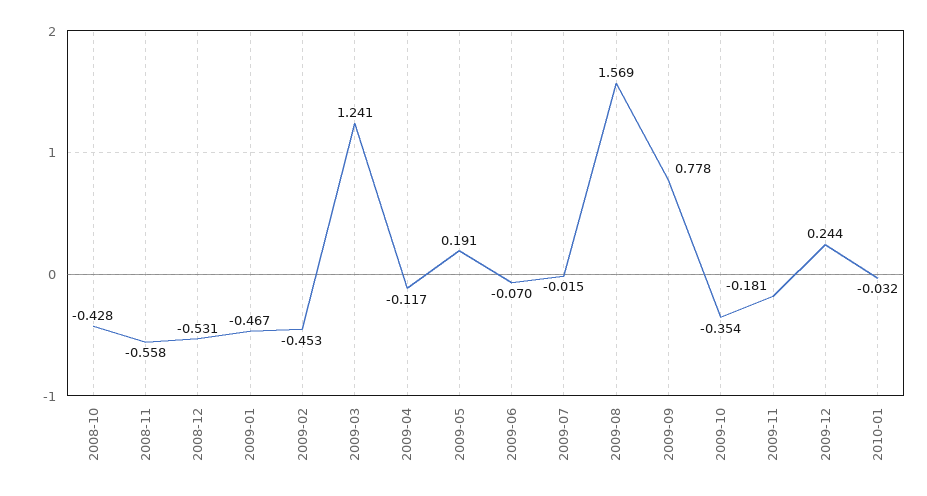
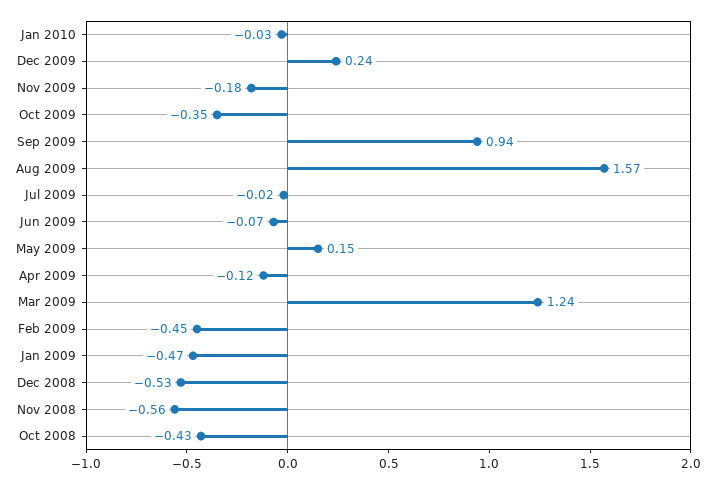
  {
    "2008-10": -0.428,
    "2008-11": -0.558,
    "2008-12": -0.531,
    "2009-01": -0.467,
    "2009-02": -0.453,
    "2009-03": 1.241,
    "2009-04": -0.117,
-   "2009-05": 0.191,
+   "2009-05": 0.15,
    "2009-06": -0.07,
    "2009-07": -0.015,
    "2009-08": 1.569,
-   "2009-09": 0.778,
+   "2009-09": 0.94,
    "2009-10": -0.354,
    "2009-11": -0.181,
    "2009-12": 0.244,
    "2010-01": -0.032
  }

